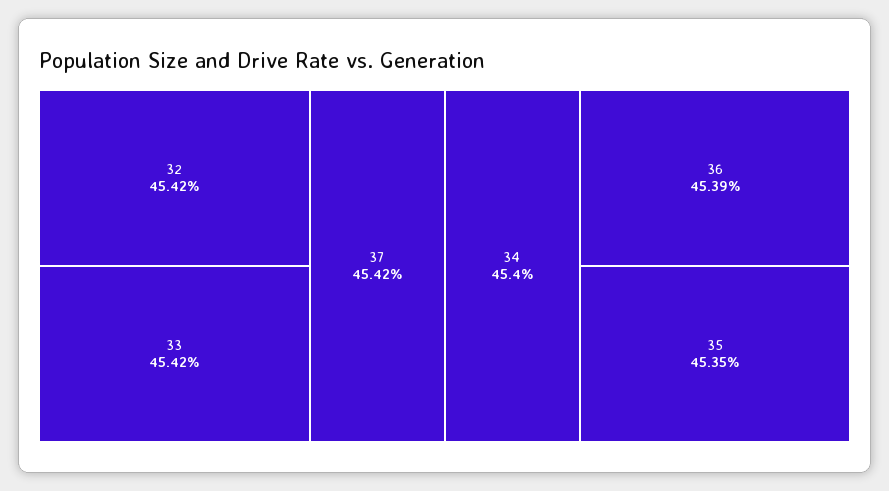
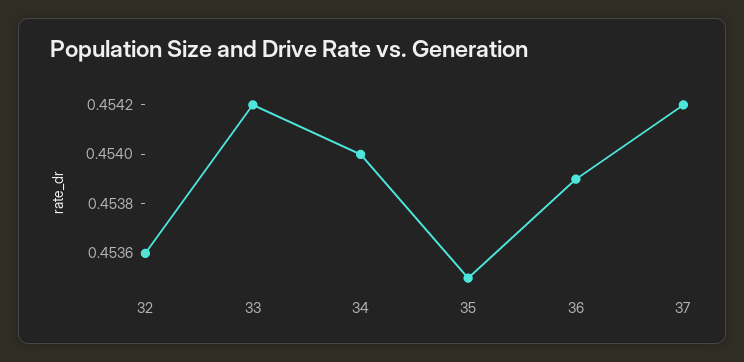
  {
-   "32": 0.4542,
+   "32": 0.4536,
    "33": 0.4542,
    "37": 0.4542,
    "34": 0.454,
    "36": 0.4539,
    "35": 0.4535
  }

